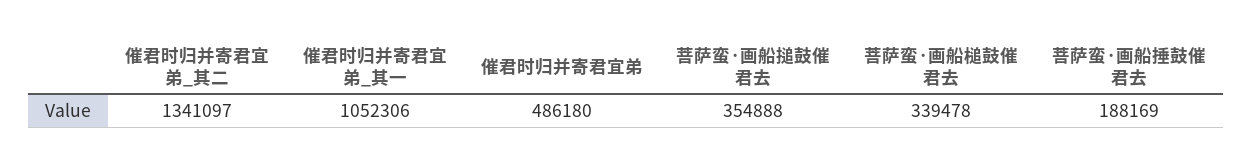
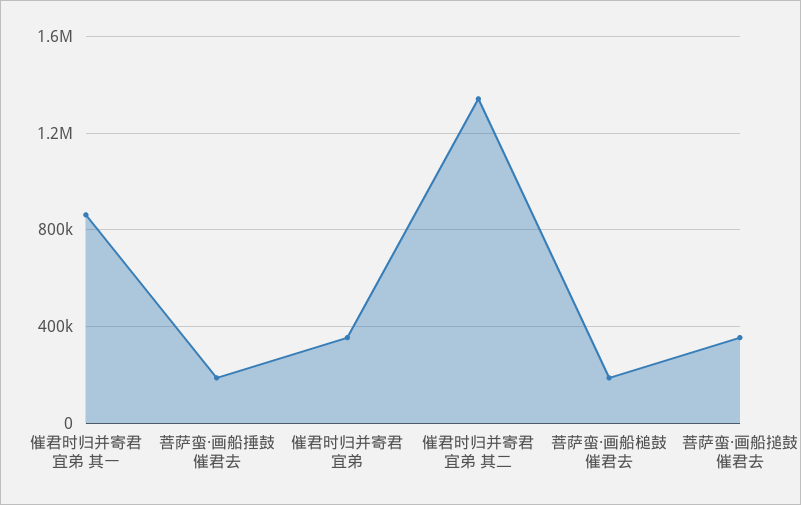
  {
    "催君时归并寄君宜弟_其二": 1341097,
-   "催君时归并寄君宜弟_其一": 1052306,
+   "催君时归并寄君宜弟_其一": 850000,
-   "催君时归并寄君宜弟": 486180,
+   "催君时归并寄君宜弟": 350000,
    "菩萨蛮·画船搥鼓催君去": 354888,
-   "菩萨蛮·画船槌鼓催君去": 339478,
+   "菩萨蛮·画船槌鼓催君去": 200000,
    "菩萨蛮·画船捶鼓催君去": 188169
  }

